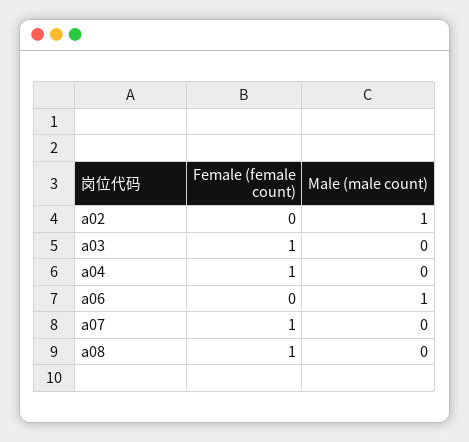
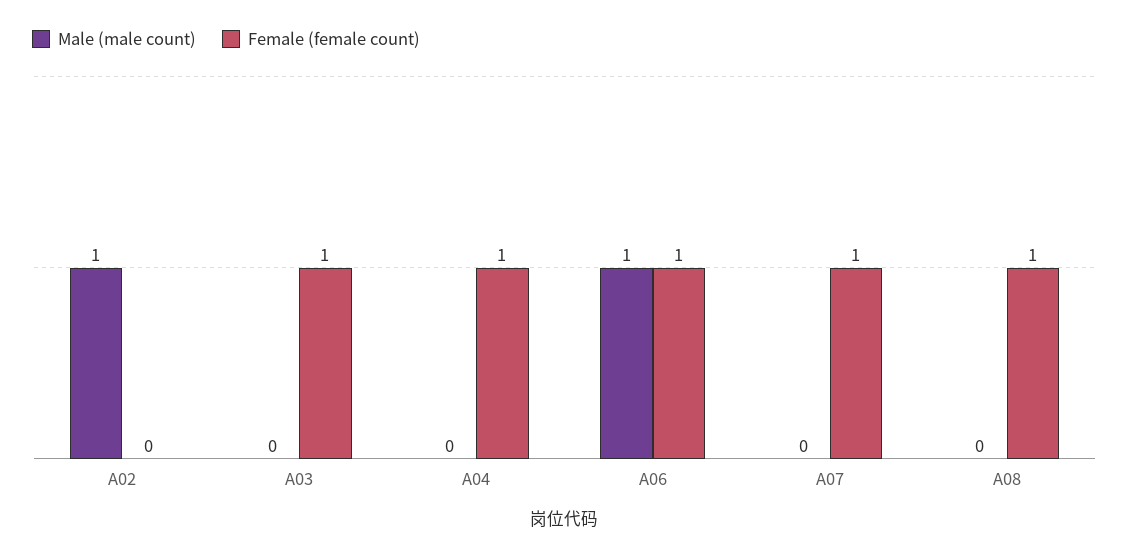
  {
    "Female (female count)": {
      "a02": 0,
      "a03": 1,
      "a04": 1,
-     "a06": 0,
+     "a06": 1,
      "a07": 1,
      "a08": 1
    },
    "Male (male count)": {
      "a02": 1,
      "a03": 0,
      "a04": 0,
      "a06": 1,
      "a07": 0,
      "a08": 0
    }
  }

